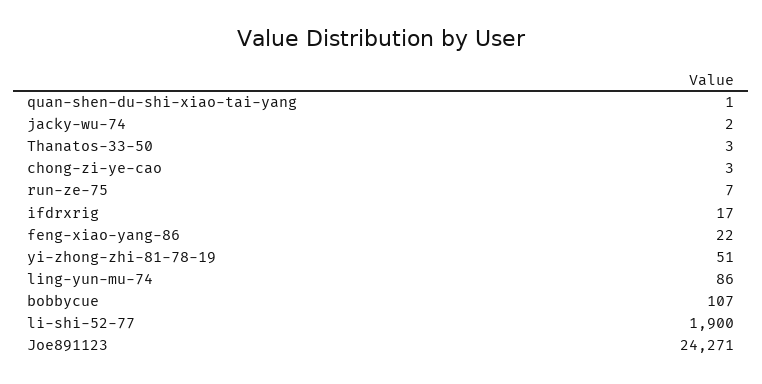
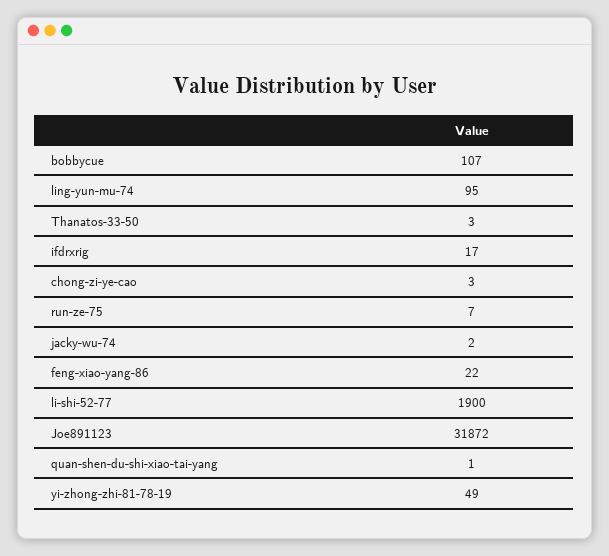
  {
    "quan-shen-du-shi-xiao-tai-yang": 1,
    "jacky-wu-74": 2,
    "Thanatos-33-50": 3,
    "chong-zi-ye-cao": 3,
    "run-ze-75": 7,
    "ifdrxrig": 17,
    "feng-xiao-yang-86": 22,
-   "yi-zhong-zhi-81-78-19": 51,
+   "yi-zhong-zhi-81-78-19": 49,
-   "ling-yun-mu-74": 86,
+   "ling-yun-mu-74": 95,
    "bobbycue": 107,
    "li-shi-52-77": 1900,
-   "Joe891123": 24271
+   "Joe891123": 31872
  }

